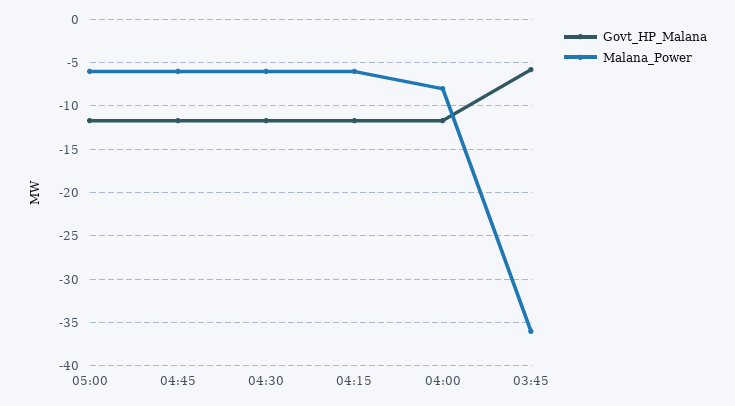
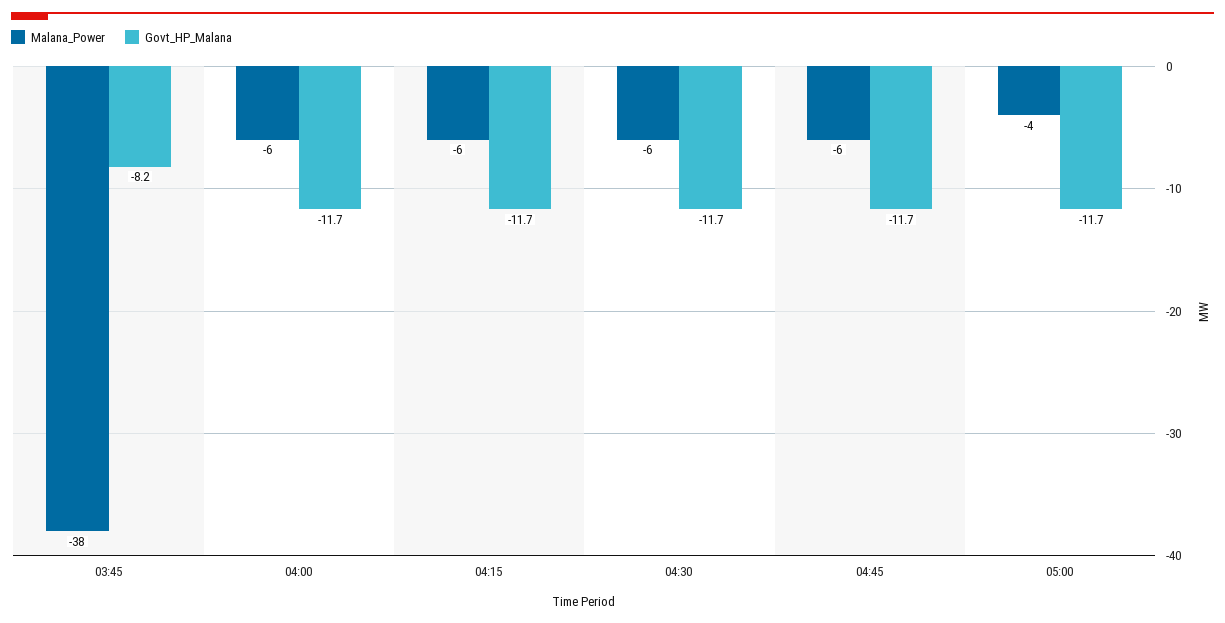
  {
    "Govt_HP_Malana": {
      "05:00": -11.7,
      "04:45": -11.7,
      "04:30": -11.7,
      "04:15": -11.7,
      "04:00": -11.7,
-     "03:45": -6
+     "03:45": -8.2
    },
    "Malana_Power": {
-     "05:00": -6,
+     "05:00": -4,
      "04:45": -6,
      "04:30": -6,
      "04:15": -6,
-     "04:00": -8,
+     "04:00": -6,
-     "03:45": -36
+     "03:45": -38
    }
  }

